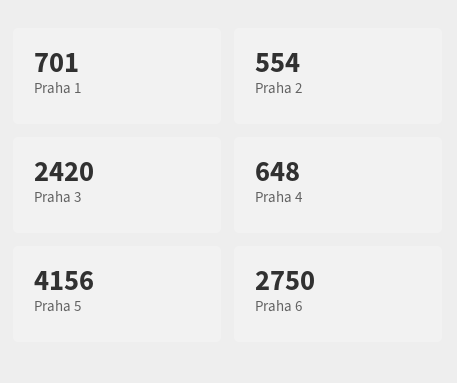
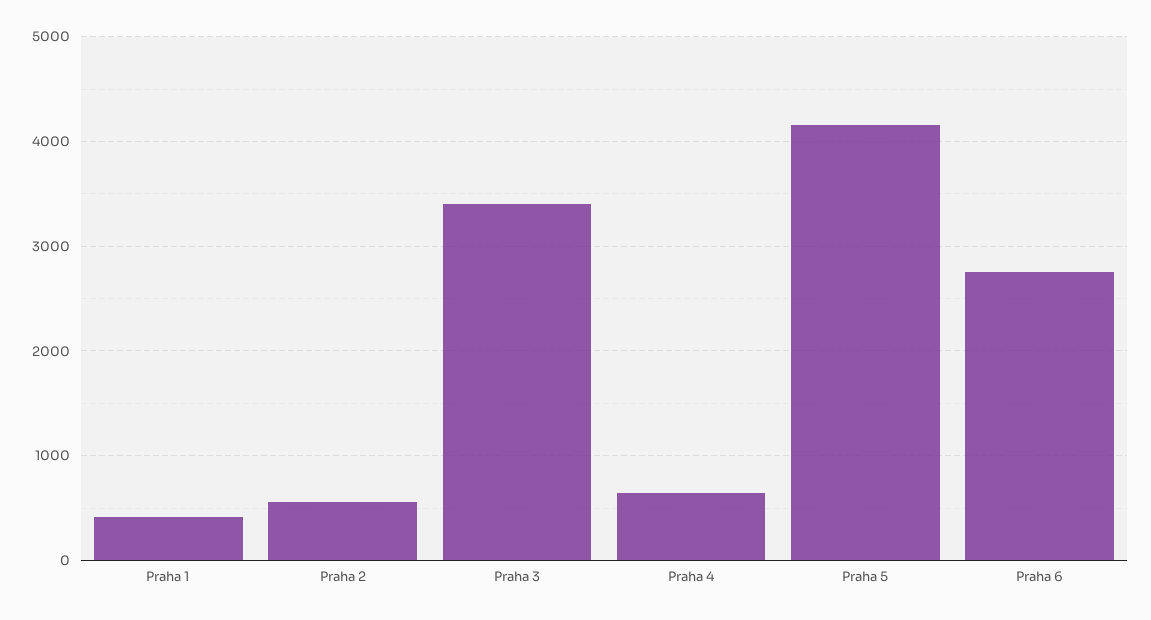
  {
-   "Praha 1": 701,
+   "Praha 1": 400,
    "Praha 2": 554,
-   "Praha 3": 2420,
+   "Praha 3": 3400,
    "Praha 4": 648,
    "Praha 5": 4156,
    "Praha 6": 2750
  }

